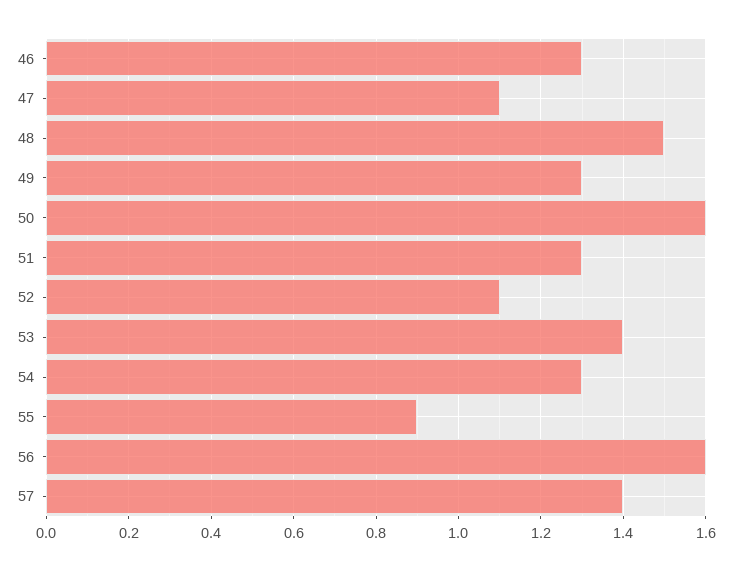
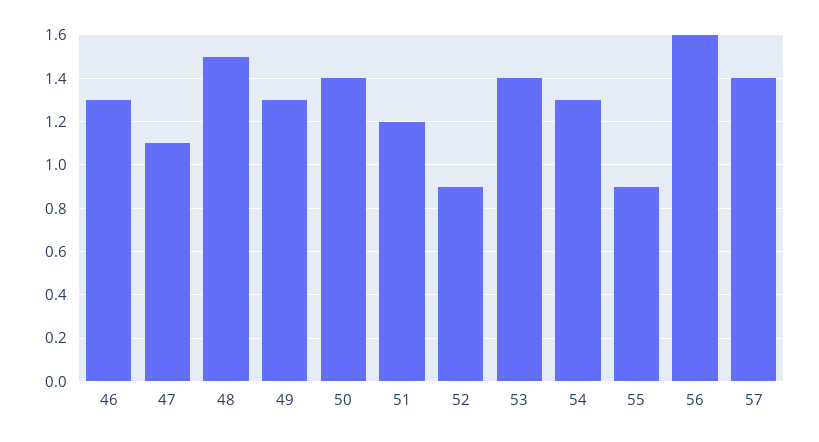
  {
    "46": 1.3,
    "47": 1.1,
    "48": 1.5,
    "49": 1.3,
-   "50": 1.6,
+   "50": 1.4,
-   "51": 1.3,
+   "51": 1.2,
-   "52": 1.1,
+   "52": 0.9,
    "53": 1.4,
    "54": 1.3,
    "55": 0.9,
    "56": 1.6,
    "57": 1.4
  }

